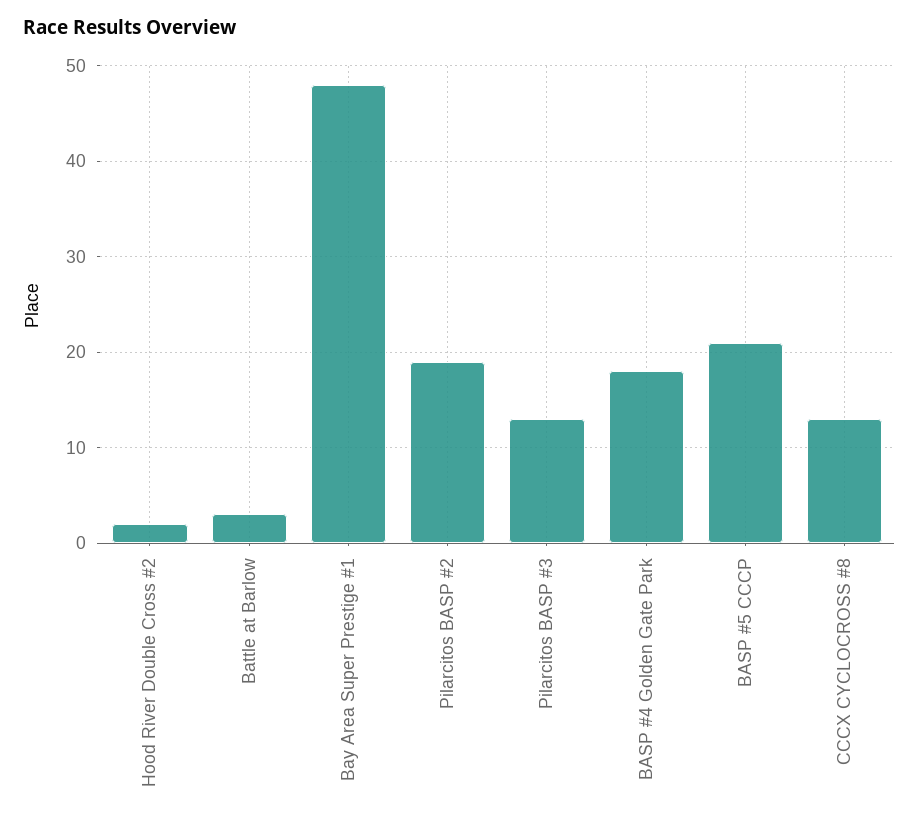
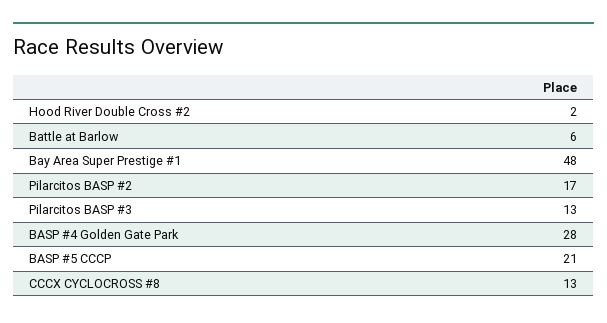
  {
    "Hood River Double Cross #2": 2,
-   "Battle at Barlow": 3,
+   "Battle at Barlow": 6,
    "Bay Area Super Prestige #1": 48,
-   "Pilarcitos BASP #2": 19,
+   "Pilarcitos BASP #2": 17,
    "Pilarcitos BASP #3": 13,
-   "BASP #4 Golden Gate Park": 18,
+   "BASP #4 Golden Gate Park": 28,
    "BASP #5 CCCP": 21,
    "CCCX CYCLOCROSS #8": 13
  }

